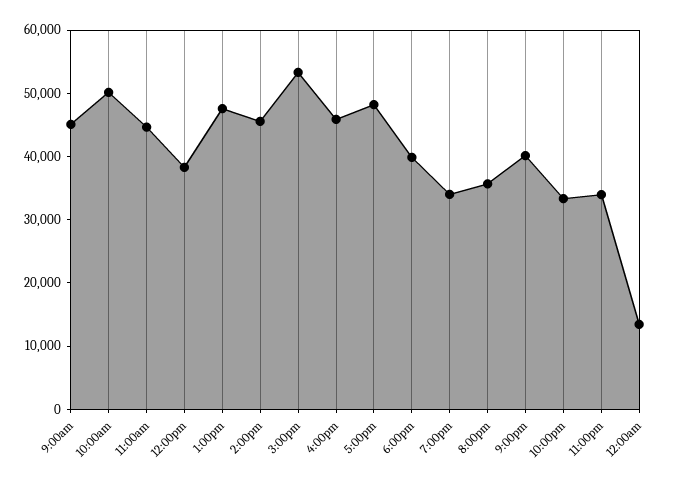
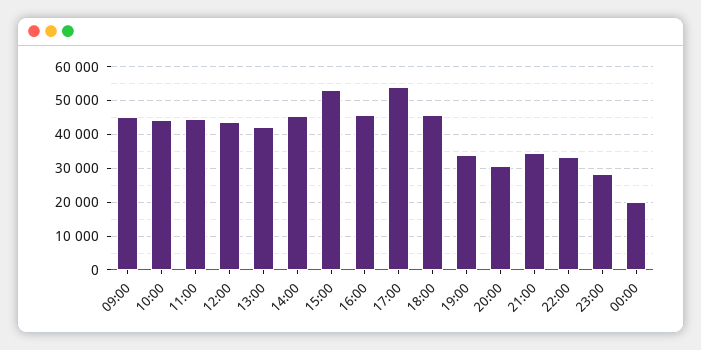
  {
    "9:00am": 46000,
-   "10:00am": 50000,
+   "10:00am": 44000,
    "11:00am": 44000,
-   "12:00pm": 38000,
+   "12:00pm": 44000,
-   "1:00pm": 48000,
+   "1:00pm": 42000,
    "2:00pm": 46000,
    "3:00pm": 54000,
    "4:00pm": 46000,
-   "5:00pm": 48000,
+   "5:00pm": 54000,
-   "6:00pm": 40000,
+   "6:00pm": 46000,
    "7:00pm": 34000,
-   "8:00pm": 36000,
+   "8:00pm": 30000,
-   "9:00pm": 40000,
+   "9:00pm": 34000,
    "10:00pm": 34000,
-   "11:00pm": 34000,
+   "11:00pm": 28000,
-   "12:00am": 14000
+   "12:00am": 20000
  }

